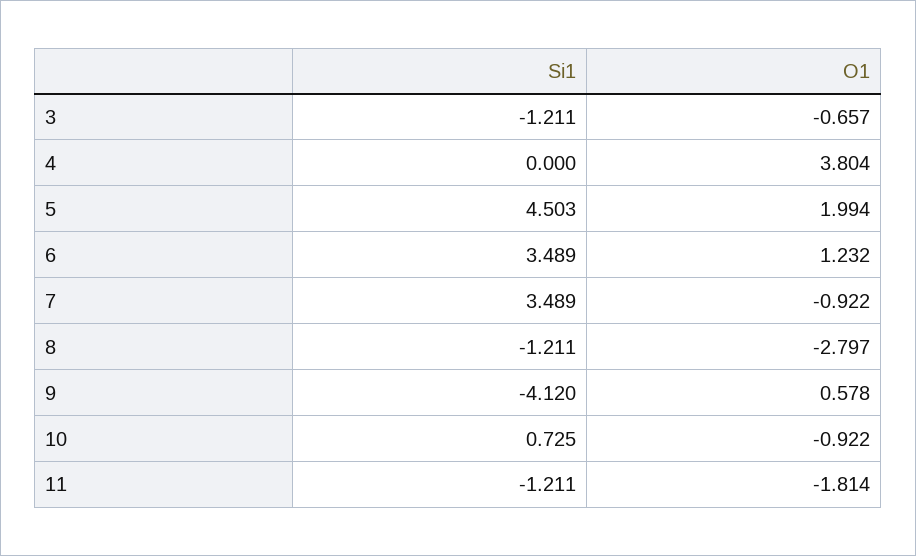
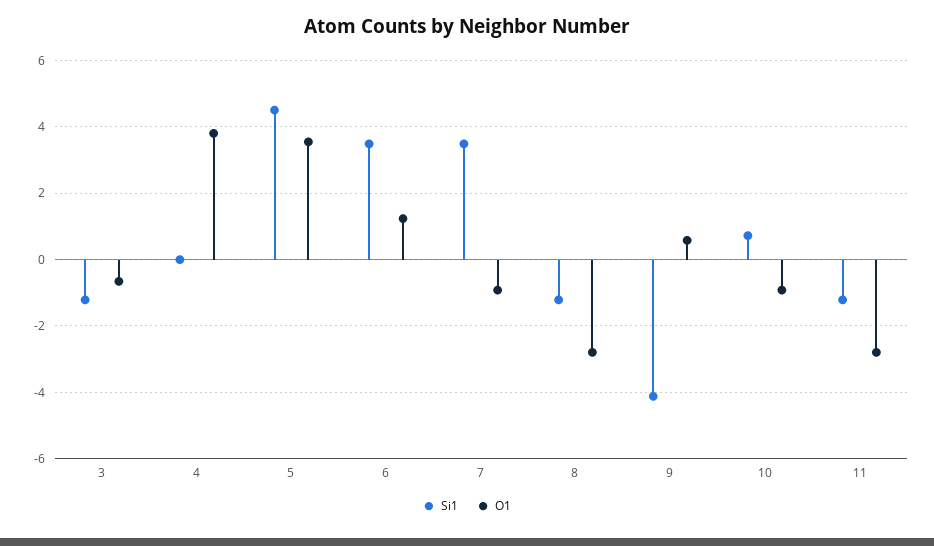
  {
    "Si1": {
      "3": -1.211,
      "4": 0,
      "5": 4.503,
      "6": 3.489,
      "7": 3.489,
      "8": -1.211,
      "9": -4.12,
      "10": 0.725,
      "11": -1.211
    },
    "O1": {
      "3": -0.657,
      "4": 3.804,
-     "5": 1.994,
+     "5": 3.6,
      "6": 1.232,
      "7": -0.922,
      "8": -2.797,
      "9": 0.578,
      "10": -0.922,
-     "11": -1.814
+     "11": -2.8
    }
  }

